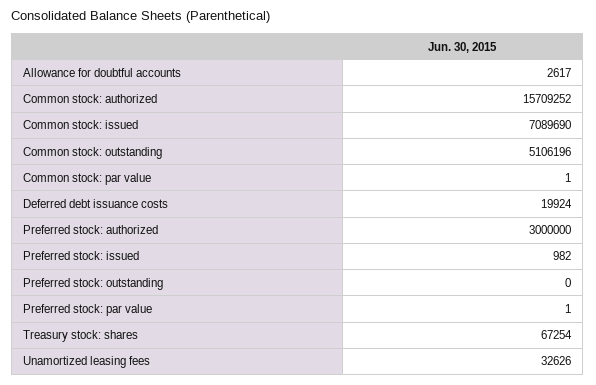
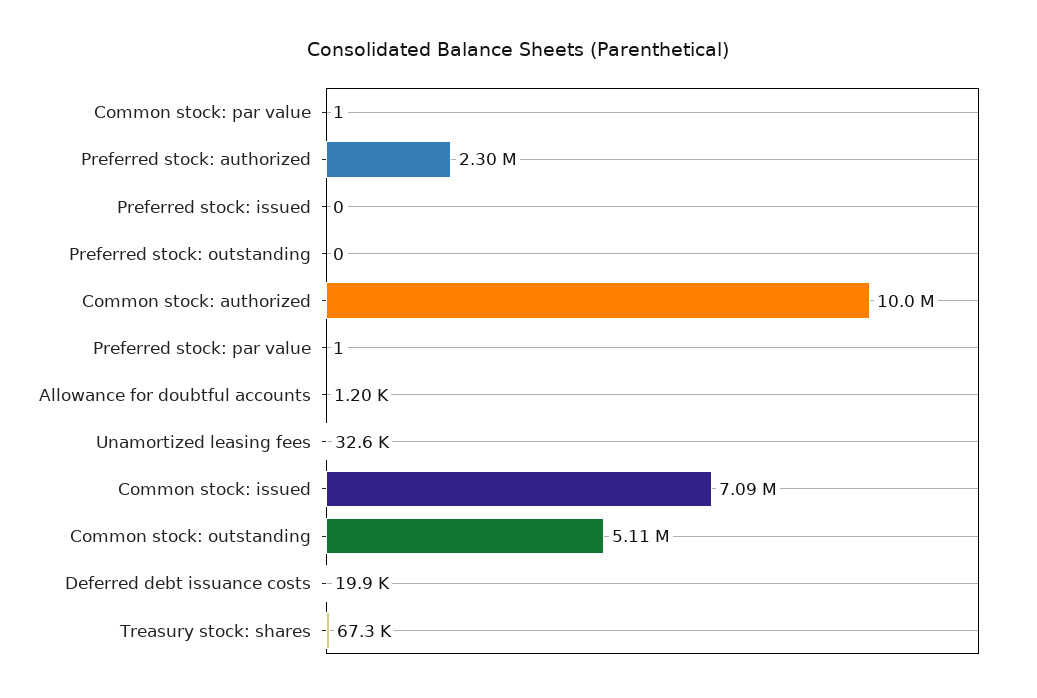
  {
-   "Allowance for doubtful accounts": 2617,
+   "Allowance for doubtful accounts": 1200,
-   "Common stock: authorized": 15709252,
+   "Common stock: authorized": 10000000,
    "Common stock: issued": 7089690,
    "Common stock: outstanding": 5106196,
    "Common stock: par value": 1,
    "Deferred debt issuance costs": 19924,
-   "Preferred stock: authorized": 3000000,
+   "Preferred stock: authorized": 2300000,
-   "Preferred stock: issued": 982,
+   "Preferred stock: issued": 0,
    "Preferred stock: outstanding": 0,
    "Preferred stock: par value": 1,
    "Treasury stock: shares": 67254,
    "Unamortized leasing fees": 32626
  }

